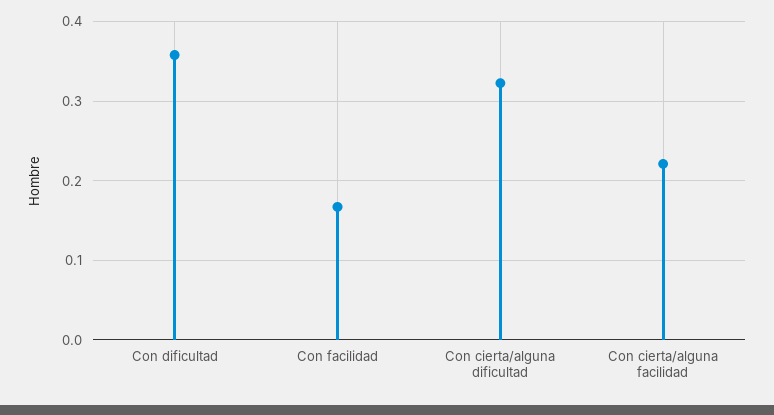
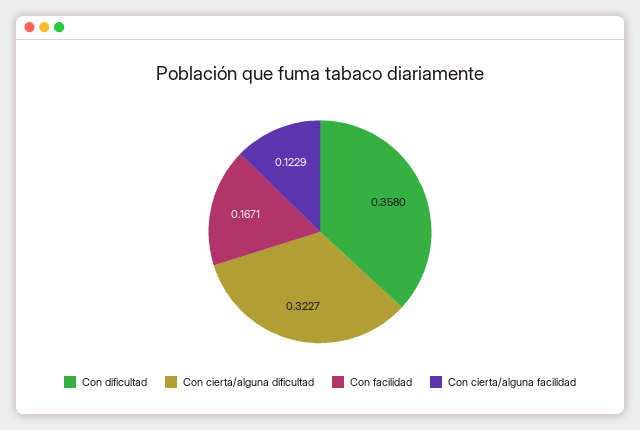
  {
    "Con dificultad": 0.358,
    "Con facilidad": 0.1671,
    "Con cierta/alguna dificultad": 0.3227,
-   "Con cierta/alguna facilidad": 0.22
+   "Con cierta/alguna facilidad": 0.1229
  }

